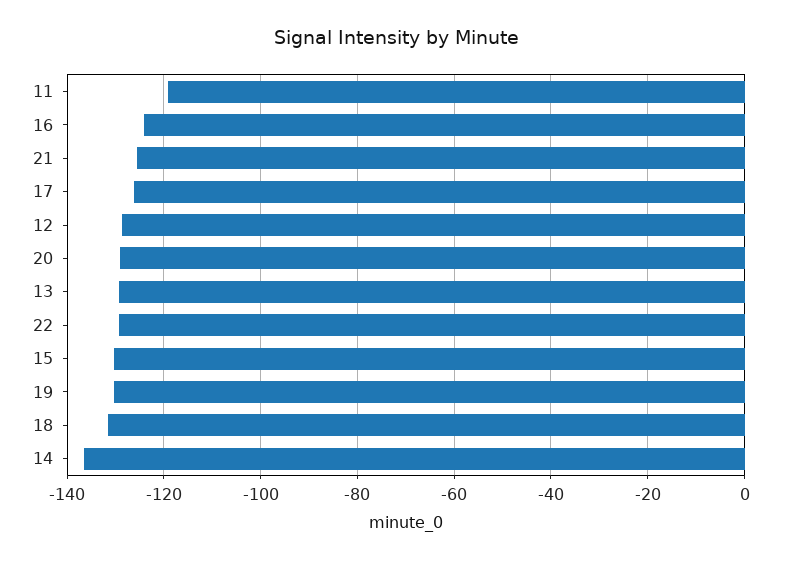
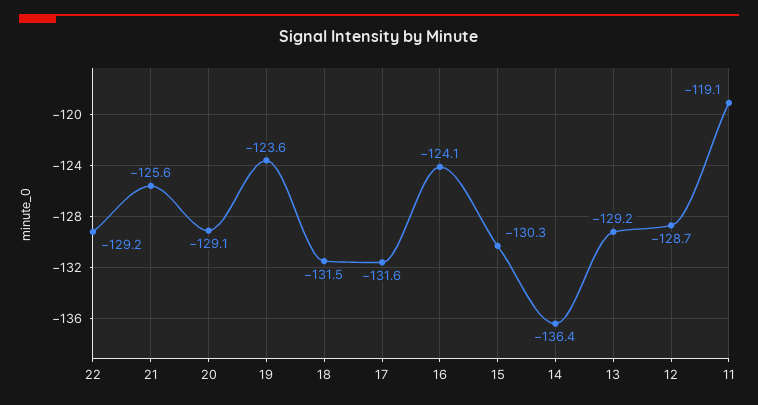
  {
    "11": -119.1,
    "16": -124.1,
    "21": -125.6,
-   "17": -126,
+   "17": -131.6,
    "12": -128.7,
    "20": -129.1,
    "13": -129.2,
    "22": -129.2,
    "15": -130.3,
-   "19": -130,
+   "19": -123.6,
    "18": -131.5,
    "14": -136.4
  }

